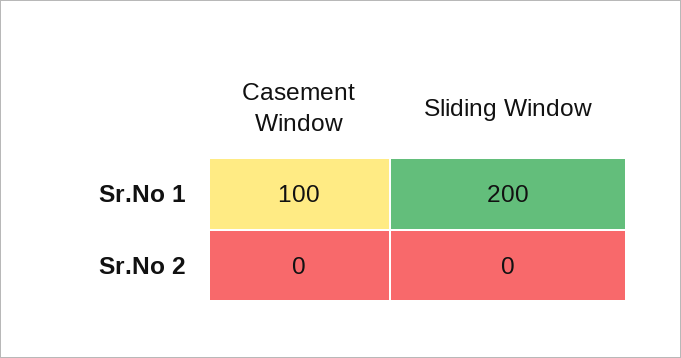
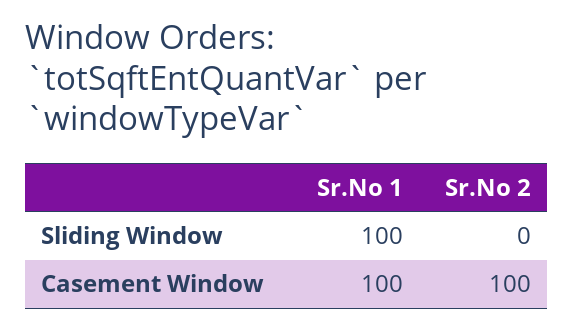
  {
    "Casement Window": {
      "Sr.No 1": 100,
-     "Sr.No 2": 0
+     "Sr.No 2": 100
    },
    "Sliding Window": {
-     "Sr.No 1": 200,
+     "Sr.No 1": 100,
      "Sr.No 2": 0
    }
  }

